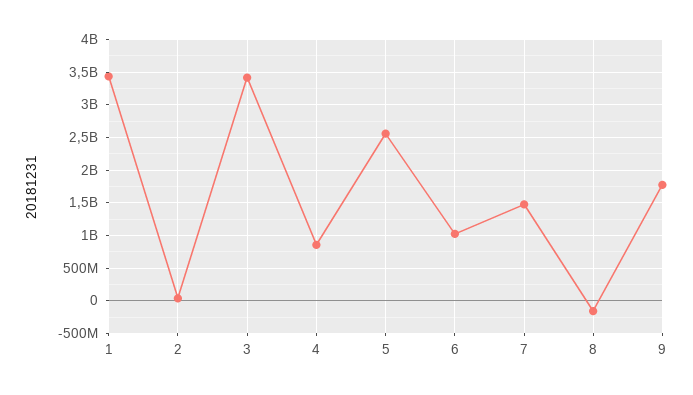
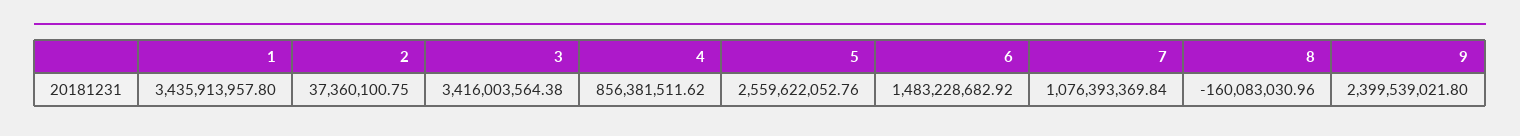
  {
    "1": 3435913957.8,
    "2": 37360100.75,
    "3": 3416003564.38,
    "4": 856381511.62,
    "5": 2559622052.76,
-   "6": 1000000000,
+   "6": 1483228682.92,
-   "7": 1500000000,
+   "7": 1076393369.84,
    "8": -160083030.96,
-   "9": 1800000000
+   "9": 2399539021.8
  }

